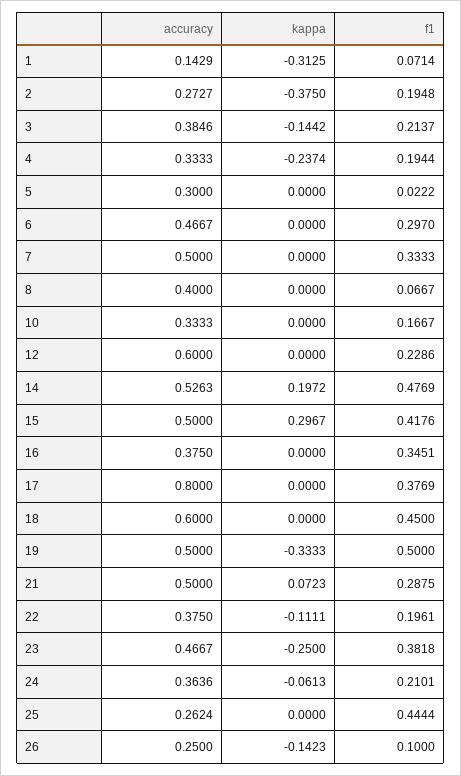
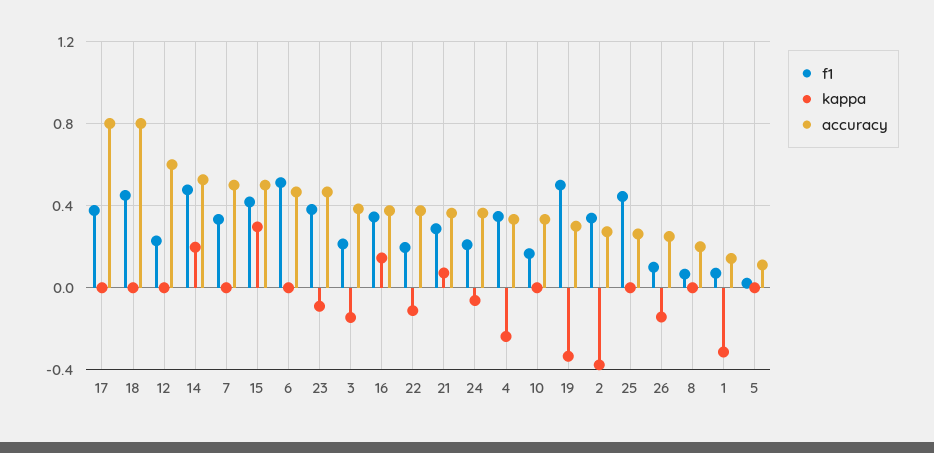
  {
    "accuracy": {
      "1": 0.1429,
      "2": 0.2727,
      "3": 0.3846,
      "4": 0.3333,
-     "5": 0.3,
+     "5": 0.1,
      "6": 0.4667,
      "7": 0.5,
-     "8": 0.4,
+     "8": 0.2,
      "10": 0.3333,
      "12": 0.6,
      "14": 0.5263,
      "15": 0.5,
      "16": 0.375,
      "17": 0.8,
-     "18": 0.6,
+     "18": 0.8,
-     "19": 0.5,
+     "19": 0.3,
-     "21": 0.5,
+     "21": 0.35,
      "22": 0.375,
      "23": 0.4667,
      "24": 0.3636,
      "25": 0.2624,
      "26": 0.25
    },
    "kappa": {
      "1": -0.3125,
      "2": -0.375,
      "3": -0.1442,
      "4": -0.2374,
      "5": 0,
      "6": 0,
      "7": 0,
      "8": 0,
      "10": 0,
      "12": 0,
      "14": 0.1972,
      "15": 0.2967,
-     "16": 0,
+     "16": 0.15,
      "17": 0,
      "18": 0,
      "19": -0.3333,
      "21": 0.0723,
      "22": -0.1111,
-     "23": -0.25,
+     "23": -0.1,
      "24": -0.0613,
      "25": 0,
      "26": -0.1423
    },
    "f1": {
      "1": 0.0714,
-     "2": 0.1948,
+     "2": 0.35,
      "3": 0.2137,
-     "4": 0.1944,
+     "4": 0.35,
      "5": 0.0222,
-     "6": 0.297,
+     "6": 0.5,
      "7": 0.3333,
      "8": 0.0667,
      "10": 0.1667,
      "12": 0.2286,
      "14": 0.4769,
      "15": 0.4176,
      "16": 0.3451,
      "17": 0.3769,
      "18": 0.45,
      "19": 0.5,
      "21": 0.2875,
      "22": 0.1961,
      "23": 0.3818,
      "24": 0.2101,
      "25": 0.4444,
      "26": 0.1
    }
  }

